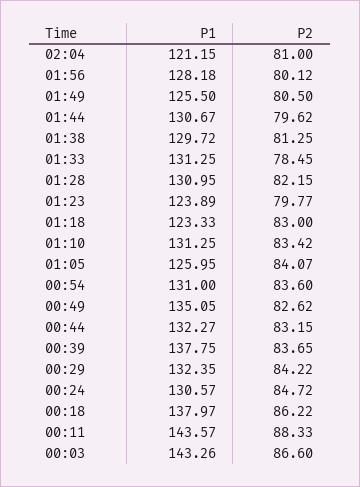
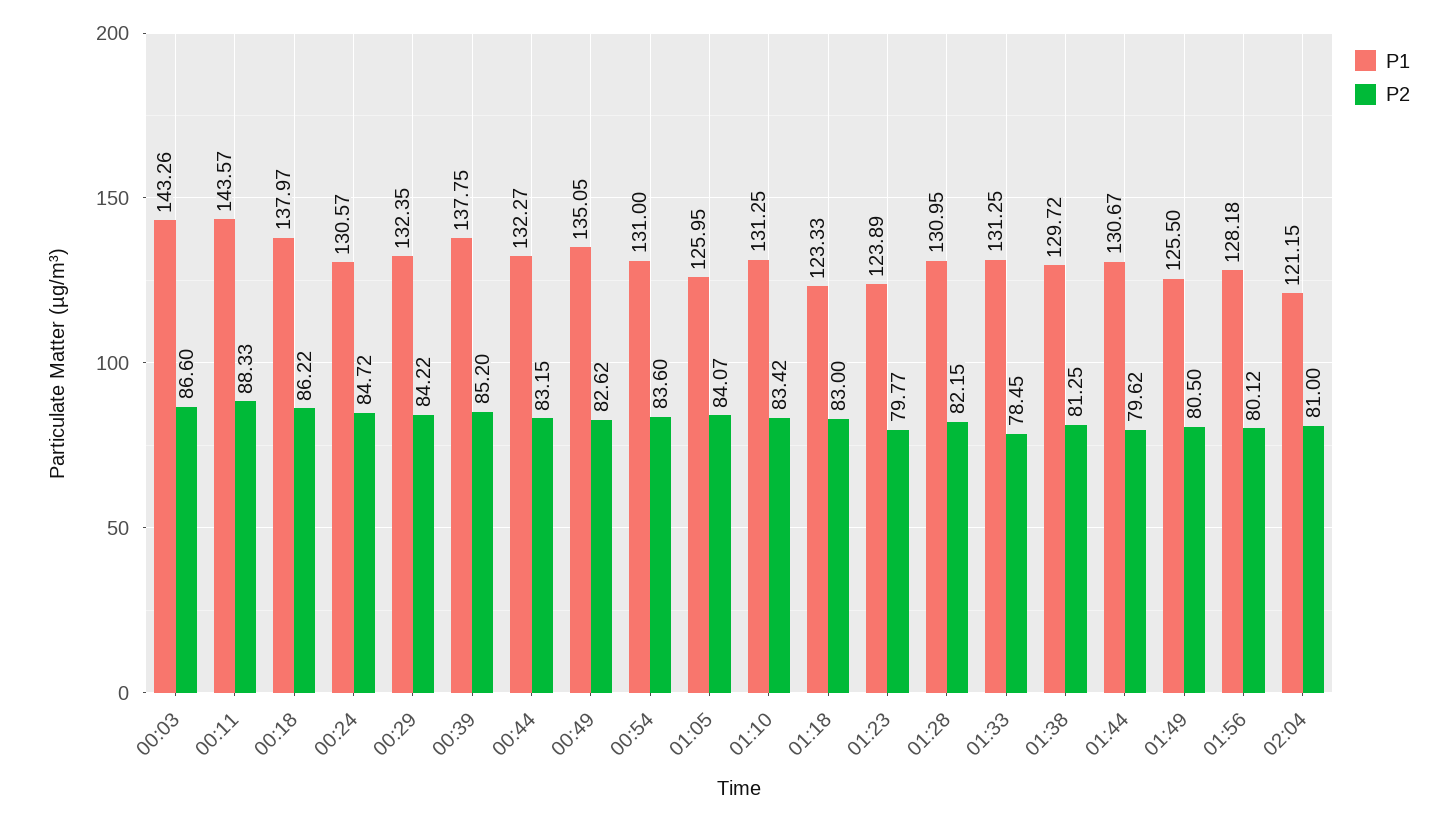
  {
    "P1": {
      "02:04": 121.15,
      "01:56": 128.18,
      "01:49": 125.5,
      "01:44": 130.67,
      "01:38": 129.72,
      "01:33": 131.25,
      "01:28": 130.95,
      "01:23": 123.89,
      "01:18": 123.33,
      "01:10": 131.25,
      "01:05": 125.95,
      "00:54": 131,
      "00:49": 135.05,
      "00:44": 132.27,
      "00:39": 137.75,
      "00:29": 132.35,
      "00:24": 130.57,
      "00:18": 137.97,
      "00:11": 143.57,
      "00:03": 143.26
    },
    "P2": {
      "02:04": 81,
      "01:56": 80.12,
      "01:49": 80.5,
      "01:44": 79.62,
      "01:38": 81.25,
      "01:33": 78.45,
      "01:28": 82.15,
      "01:23": 79.77,
      "01:18": 83,
      "01:10": 83.42,
      "01:05": 84.07,
      "00:54": 83.6,
      "00:49": 82.62,
      "00:44": 83.15,
-     "00:39": 83.65,
+     "00:39": 85.2,
      "00:29": 84.22,
      "00:24": 84.72,
      "00:18": 86.22,
      "00:11": 88.33,
      "00:03": 86.6
    }
  }

